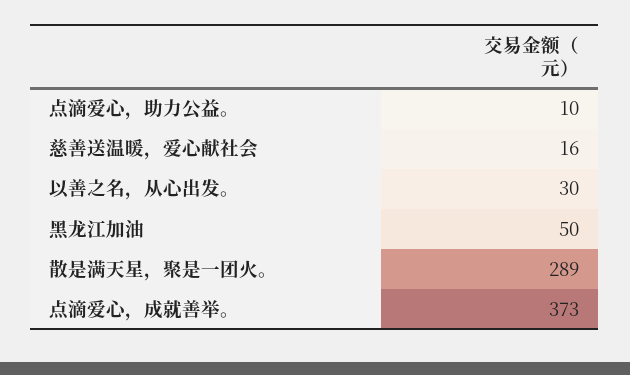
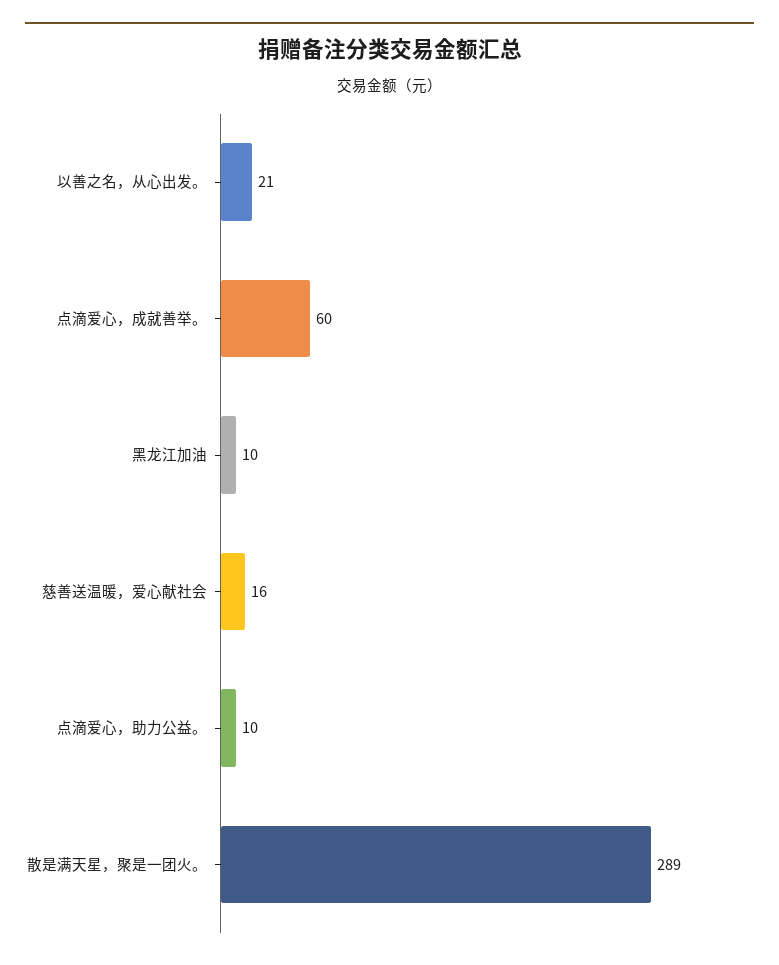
  {
    "点滴爱心，助力公益。": 10,
    "慈善送温暖，爱心献社会": 16,
-   "以善之名，从心出发。": 30,
+   "以善之名，从心出发。": 21,
-   "黑龙江加油": 50,
+   "黑龙江加油": 10,
    "散是满天星，聚是一团火。": 289,
-   "点滴爱心，成就善举。": 373
+   "点滴爱心，成就善举。": 60
  }

